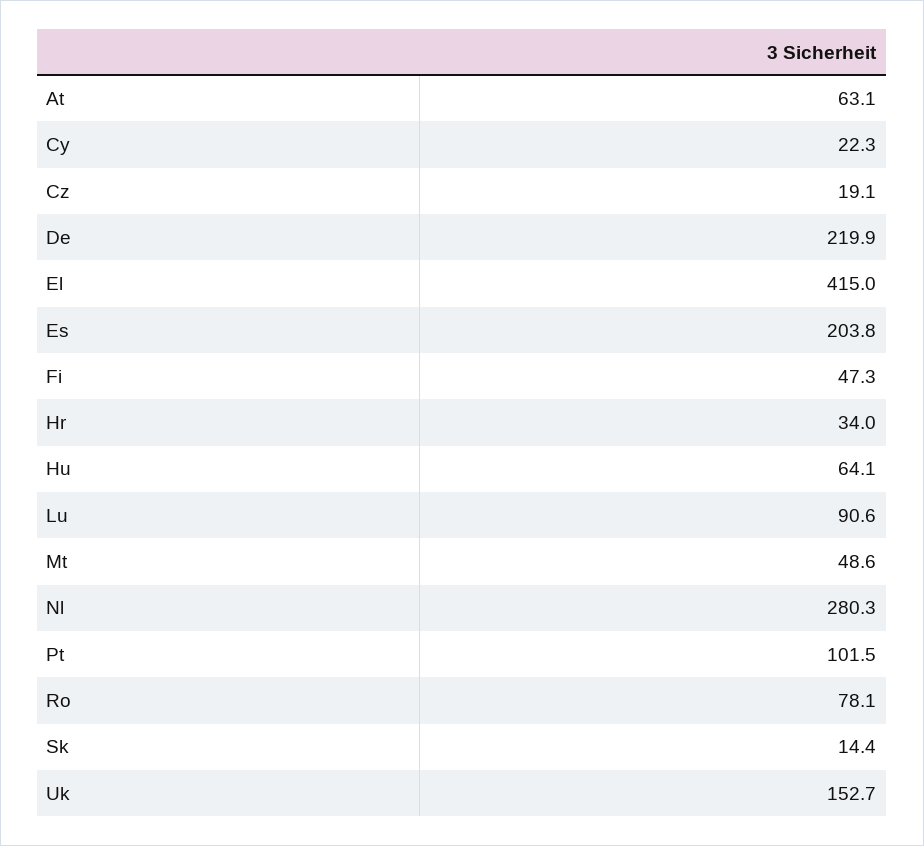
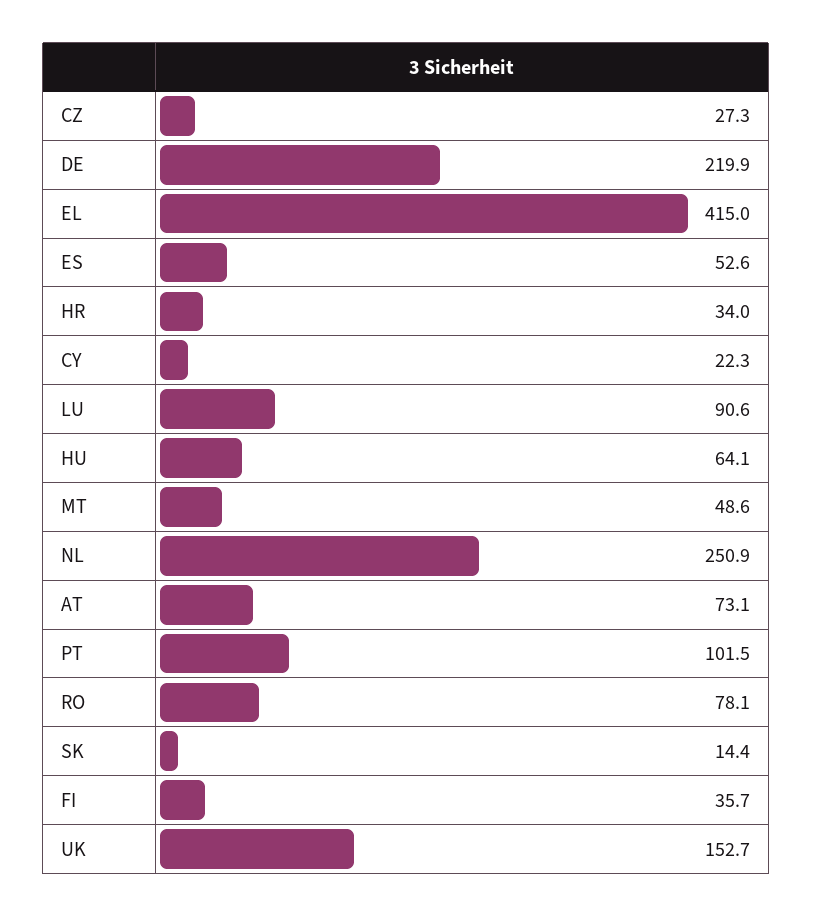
  {
-   "At": 63.1,
+   "At": 73.1,
    "Cy": 22.3,
-   "Cz": 19.1,
+   "Cz": 27.3,
    "De": 219.9,
    "El": 415,
-   "Es": 203.8,
+   "Es": 52.6,
-   "Fi": 47.3,
+   "Fi": 35.7,
    "Hr": 34,
    "Hu": 64.1,
    "Lu": 90.6,
    "Mt": 48.6,
-   "Nl": 280.3,
+   "Nl": 250.9,
    "Pt": 101.5,
    "Ro": 78.1,
    "Sk": 14.4,
    "Uk": 152.7
  }

